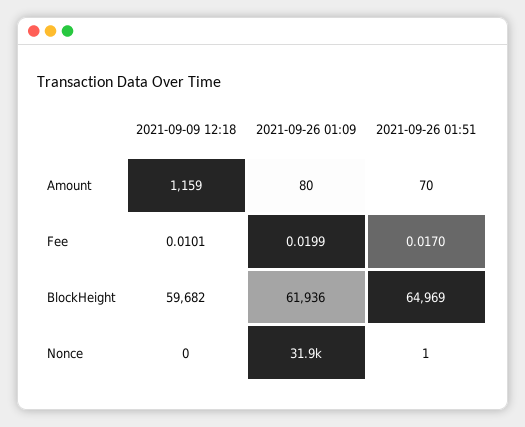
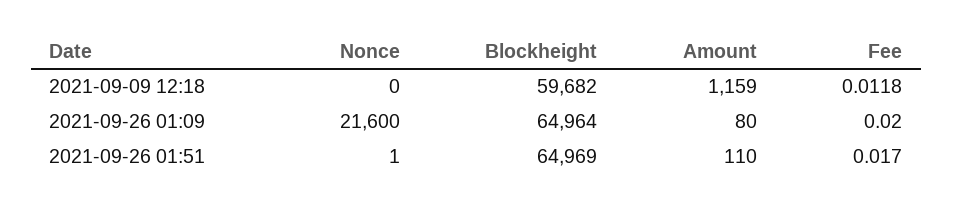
  {
    "2021-09-09 12:18": {
      "Amount": 1159,
-     "Fee": 0.0101,
+     "Fee": 0.0118,
      "BlockHeight": 59682,
      "Nonce": 0
    },
    "2021-09-26 01:09": {
      "Amount": 80,
-     "Fee": 0.0199,
+     "Fee": 0.02,
-     "BlockHeight": 61936,
+     "BlockHeight": 64964,
-     "Nonce": 31900
+     "Nonce": 21600
    },
    "2021-09-26 01:51": {
-     "Amount": 70,
+     "Amount": 110,
      "Fee": 0.017,
      "BlockHeight": 64969,
      "Nonce": 1
    }
  }

